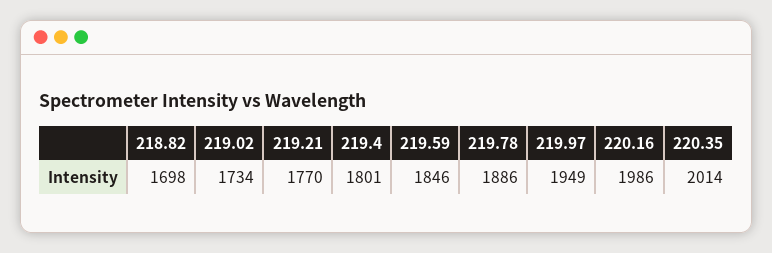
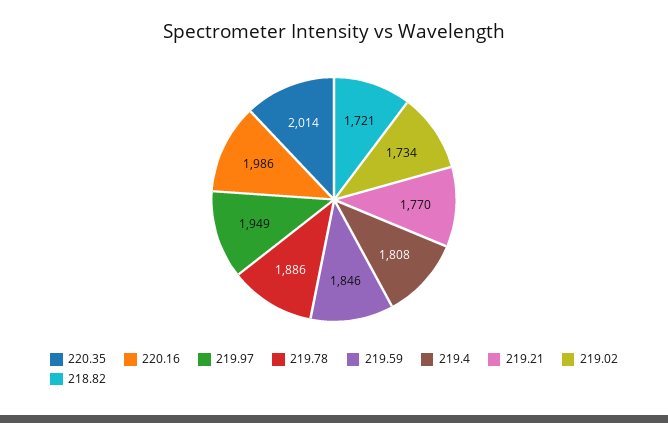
  {
-   "218.82": 1698,
+   "218.82": 1721,
    "219.02": 1734,
    "219.21": 1770,
-   "219.4": 1801,
+   "219.4": 1808,
    "219.59": 1846,
    "219.78": 1886,
    "219.97": 1949,
    "220.16": 1986,
    "220.35": 2014
  }

